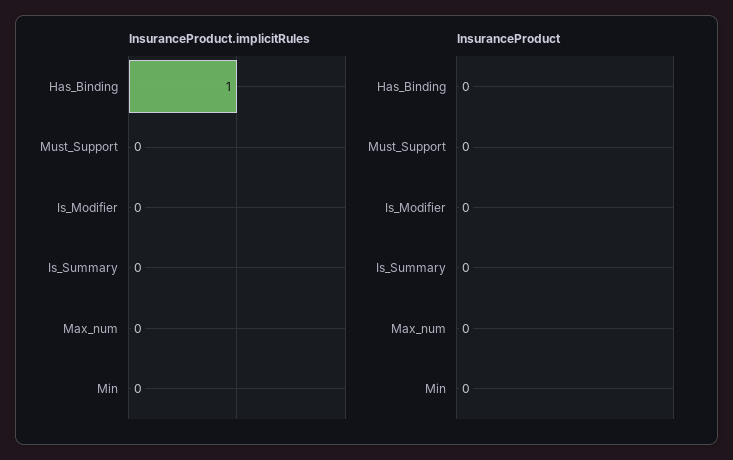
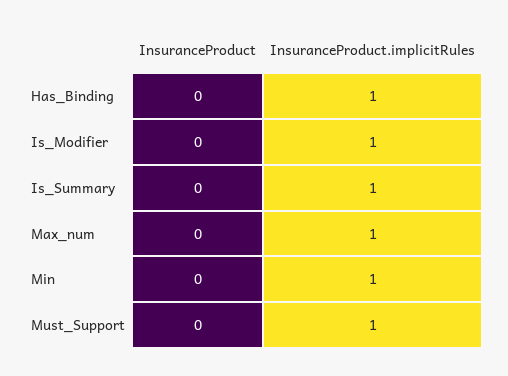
  {
    "InsuranceProduct.implicitRules": {
      "Has_Binding": 1,
-     "Must_Support": 0,
+     "Must_Support": 1,
-     "Is_Modifier": 0,
+     "Is_Modifier": 1,
-     "Is_Summary": 0,
+     "Is_Summary": 1,
-     "Max_num": 0,
+     "Max_num": 1,
-     "Min": 0
+     "Min": 1
    },
    "InsuranceProduct": {
      "Has_Binding": 0,
      "Must_Support": 0,
      "Is_Modifier": 0,
      "Is_Summary": 0,
      "Max_num": 0,
      "Min": 0
    }
  }

